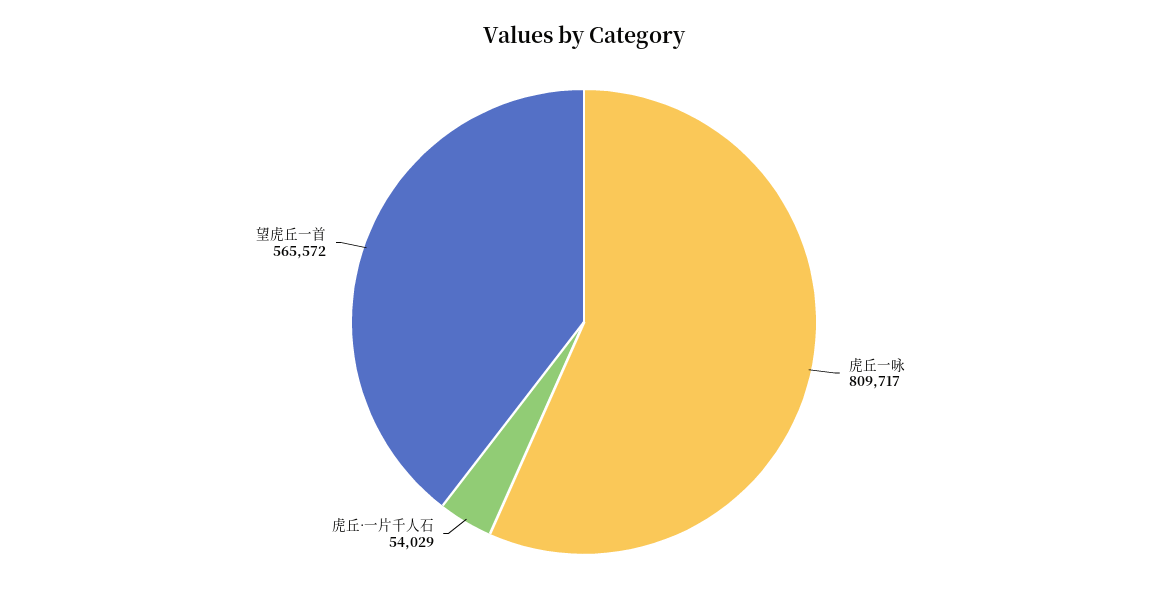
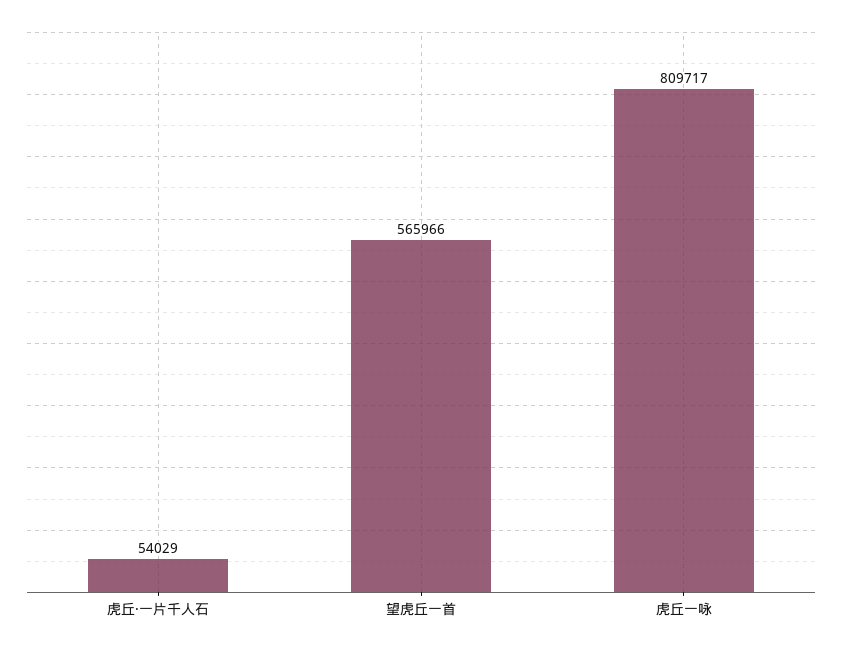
  {
    "虎丘一咏": 809717,
    "虎丘·一片千人石": 54029,
-   "望虎丘一首": 565572
+   "望虎丘一首": 565966
  }

